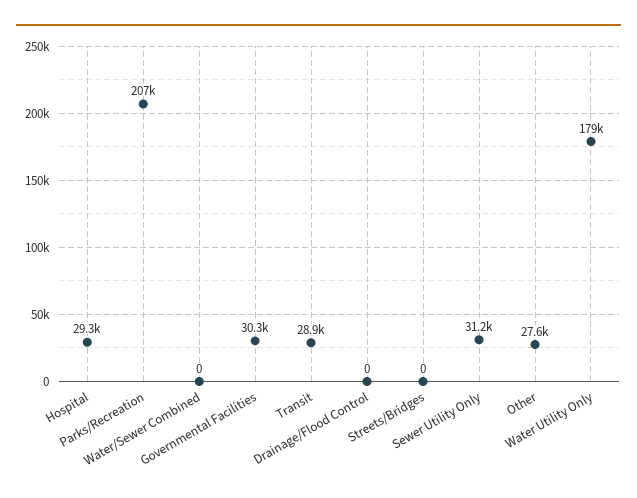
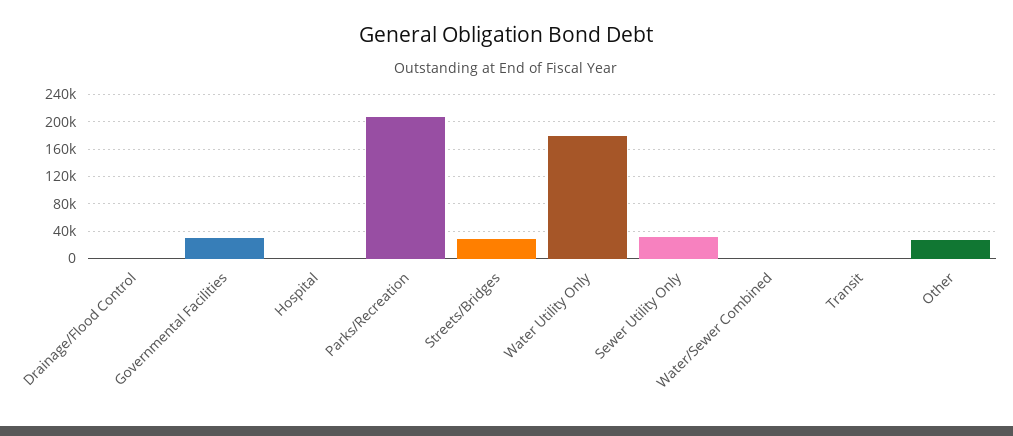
  {
-   "Hospital": 29300,
+   "Hospital": 0,
    "Parks/Recreation": 207000,
    "Water/Sewer Combined": 0,
    "Governmental Facilities": 30300,
-   "Transit": 28900,
+   "Transit": 0,
    "Drainage/Flood Control": 0,
-   "Streets/Bridges": 0,
+   "Streets/Bridges": 30000,
    "Sewer Utility Only": 31200,
    "Other": 27600,
    "Water Utility Only": 179000
  }

